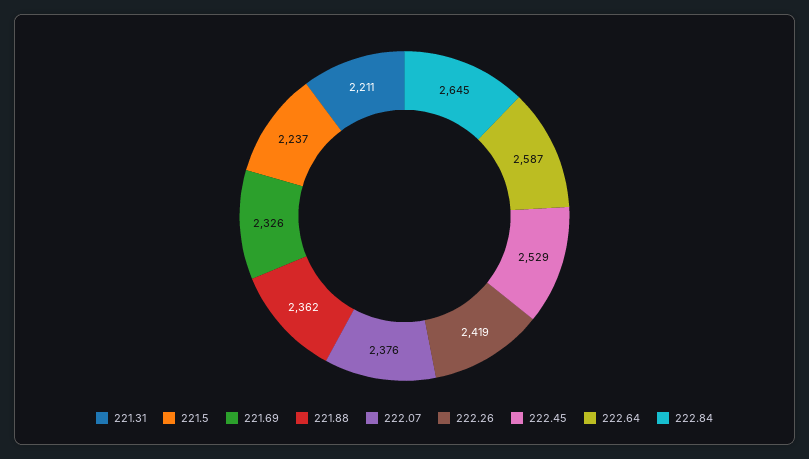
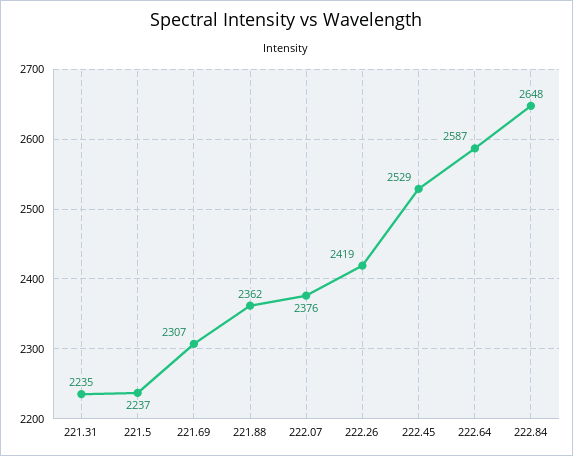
  {
-   "221.31": 2211,
+   "221.31": 2235,
    "221.5": 2237,
-   "221.69": 2326,
+   "221.69": 2307,
    "221.88": 2362,
    "222.07": 2376,
    "222.26": 2419,
    "222.45": 2529,
    "222.64": 2587,
-   "222.84": 2645
+   "222.84": 2648
  }

